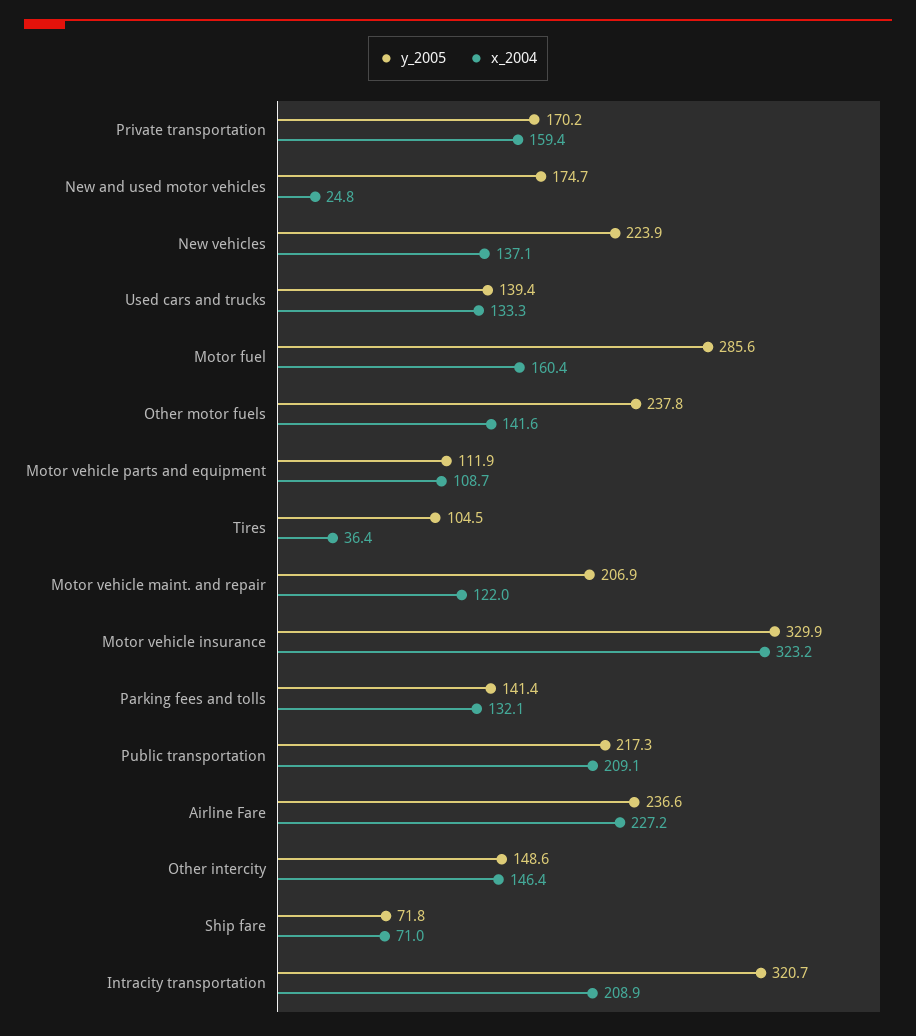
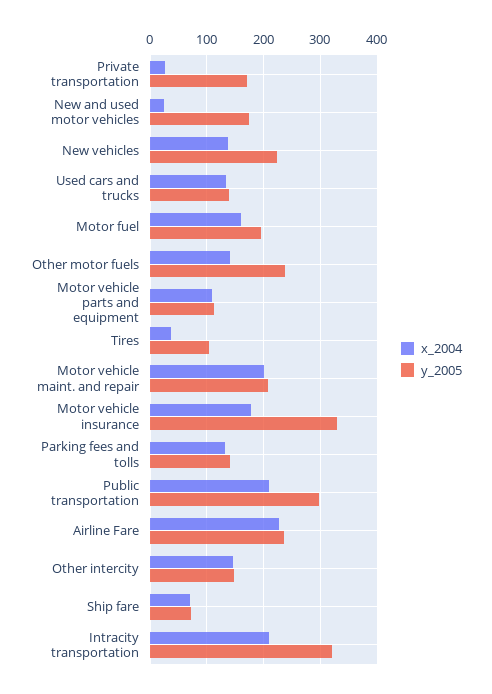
  {
    "y_2005": {
      "Private transportation": 170.2,
      "New and used motor vehicles": 174.7,
      "New vehicles": 223.9,
      "Used cars and trucks": 139.4,
-     "Motor fuel": 285.6,
+     "Motor fuel": 200,
      "Other motor fuels": 237.8,
      "Motor vehicle parts and equipment": 111.9,
      "Tires": 104.5,
      "Motor vehicle maint. and repair": 206.9,
      "Motor vehicle insurance": 329.9,
      "Parking fees and tolls": 141.4,
-     "Public transportation": 217.3,
+     "Public transportation": 300,
      "Airline Fare": 236.6,
      "Other intercity": 148.6,
      "Ship fare": 71.8,
      "Intracity transportation": 320.7
    },
    "x_2004": {
-     "Private transportation": 159.4,
+     "Private transportation": 20,
      "New and used motor vehicles": 24.8,
      "New vehicles": 137.1,
      "Used cars and trucks": 133.3,
      "Motor fuel": 160.4,
      "Other motor fuels": 141.6,
      "Motor vehicle parts and equipment": 108.7,
      "Tires": 36.4,
-     "Motor vehicle maint. and repair": 122,
+     "Motor vehicle maint. and repair": 200,
-     "Motor vehicle insurance": 323.2,
+     "Motor vehicle insurance": 180,
      "Parking fees and tolls": 132.1,
      "Public transportation": 209.1,
      "Airline Fare": 227.2,
      "Other intercity": 146.4,
      "Ship fare": 71,
      "Intracity transportation": 208.9
    }
  }

